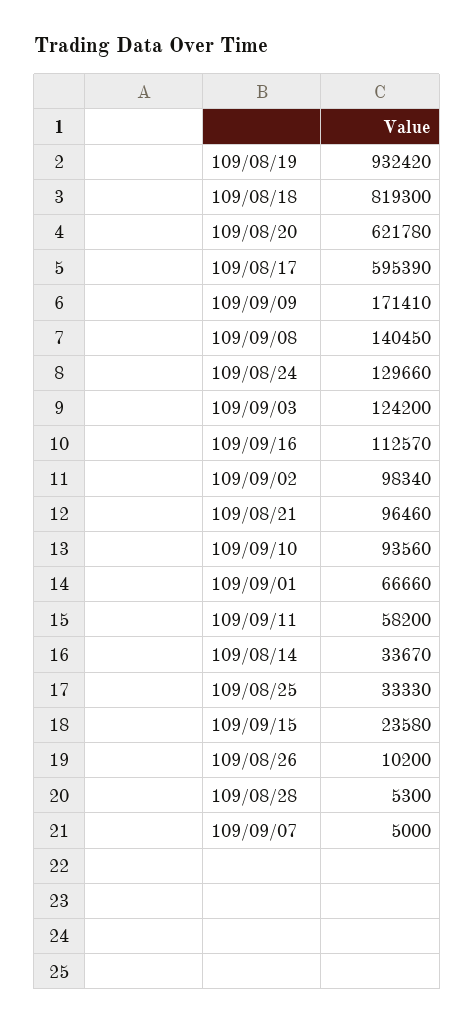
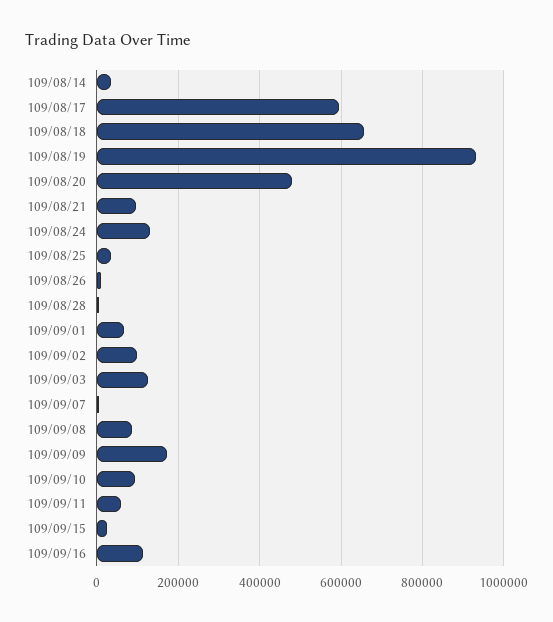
  {
    "109/08/19": 932420,
-   "109/08/18": 819300,
+   "109/08/18": 660000,
-   "109/08/20": 621780,
+   "109/08/20": 480000,
    "109/08/17": 595390,
    "109/09/09": 171410,
-   "109/09/08": 140450,
+   "109/09/08": 80000,
    "109/08/24": 129660,
    "109/09/03": 124200,
    "109/09/16": 112570,
    "109/09/02": 98340,
    "109/08/21": 96460,
    "109/09/10": 93560,
    "109/09/01": 66660,
    "109/09/11": 58200,
    "109/08/14": 33670,
    "109/08/25": 33330,
    "109/09/15": 23580,
    "109/08/26": 10200,
    "109/08/28": 5300,
    "109/09/07": 5000
  }

